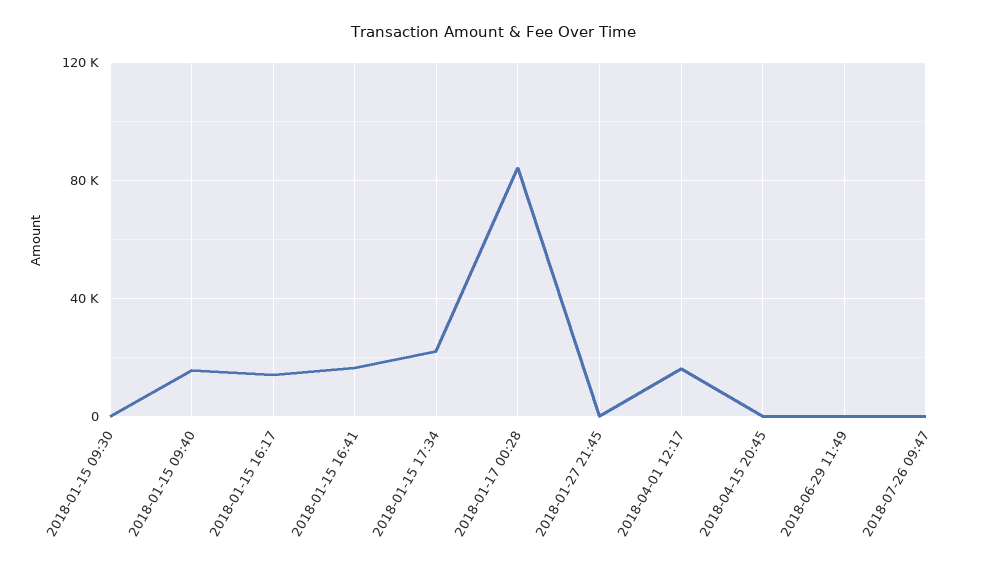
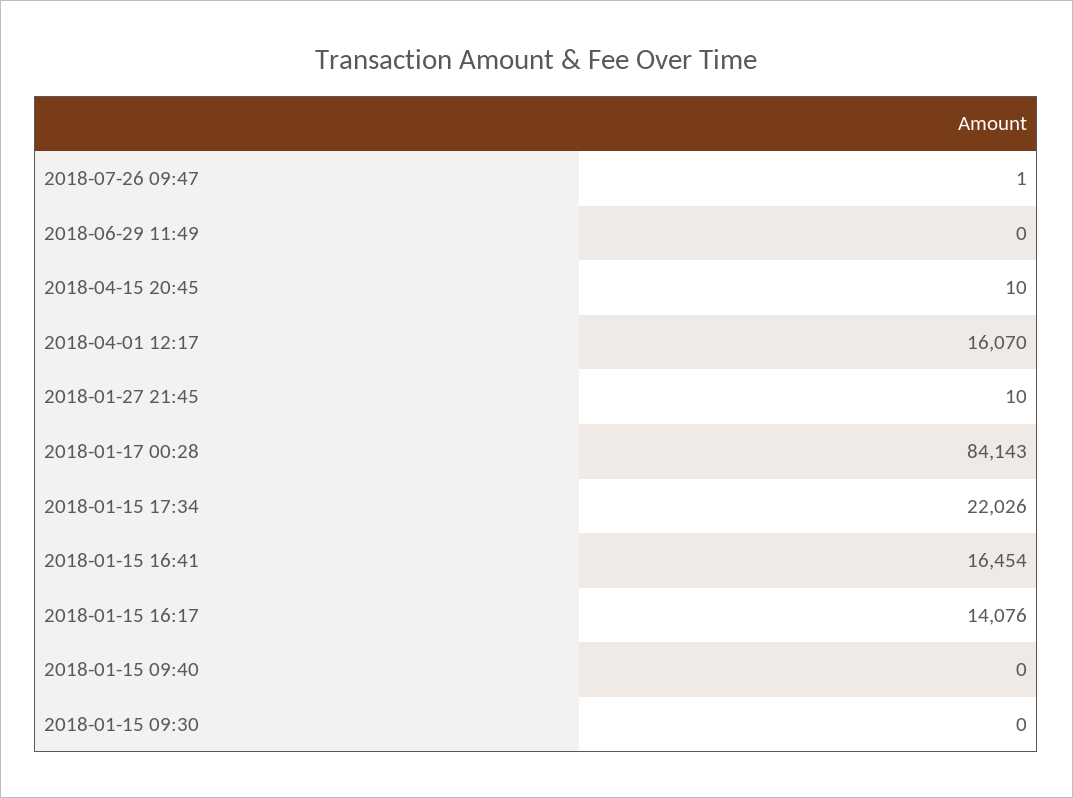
  {
    "2018-01-15 09:30": 0,
-   "2018-01-15 09:40": 15000,
+   "2018-01-15 09:40": 0,
    "2018-01-15 16:17": 14076,
    "2018-01-15 16:41": 16454,
    "2018-01-15 17:34": 22026,
    "2018-01-17 00:28": 84143,
    "2018-01-27 21:45": 10,
    "2018-04-01 12:17": 16070,
    "2018-04-15 20:45": 10,
    "2018-06-29 11:49": 0,
    "2018-07-26 09:47": 1
  }

